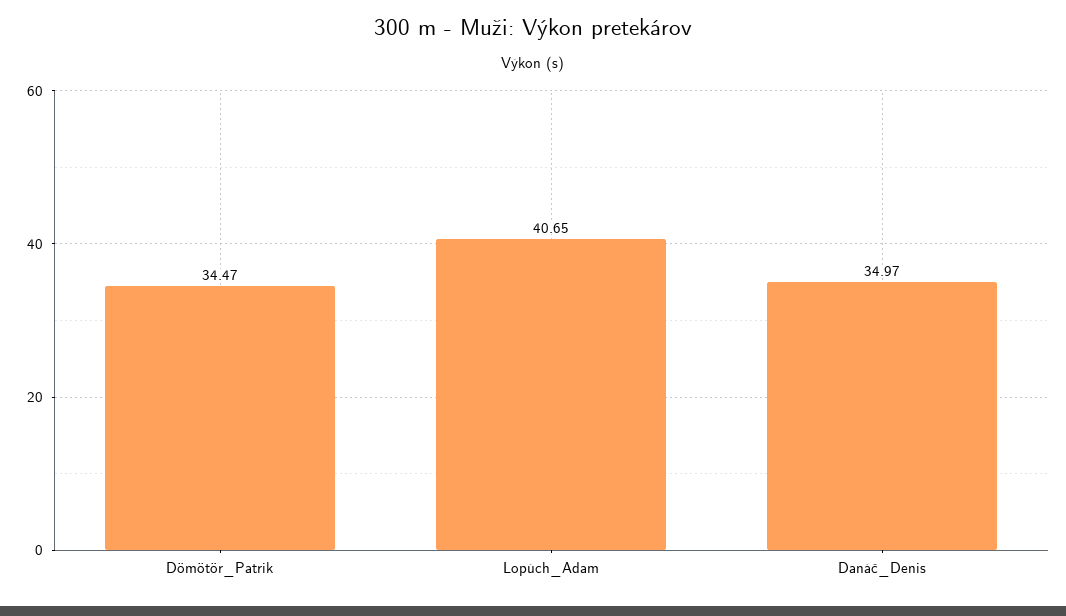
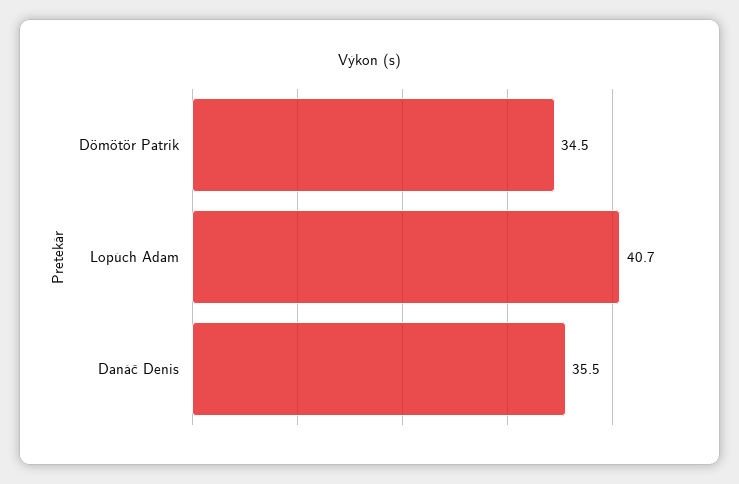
  {
    "Dömötör_Patrik": 34.47,
    "Lopúch_Adam": 40.65,
-   "Danáč_Denis": 34.97
+   "Danáč_Denis": 35.5
  }

